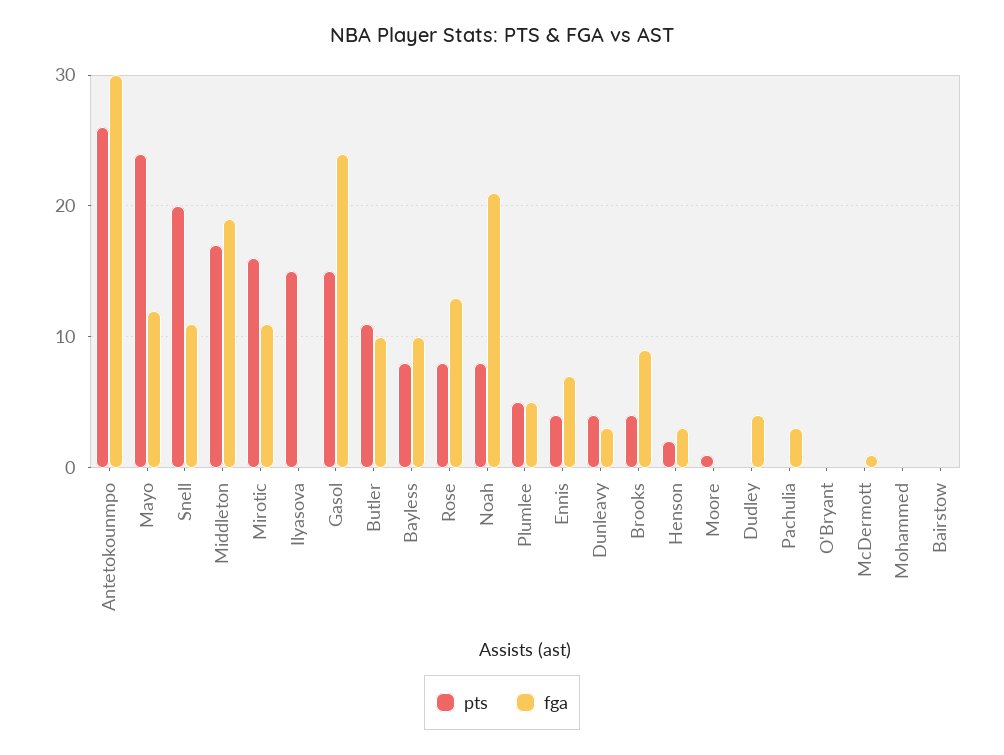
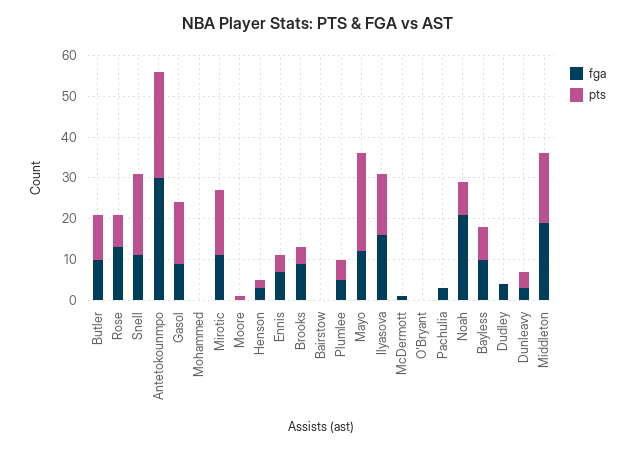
  {
    "pts": {
      "Antetokounmpo": 26,
      "Mayo": 24,
      "Snell": 20,
      "Middleton": 17,
      "Mirotic": 16,
      "Ilyasova": 15,
      "Gasol": 15,
      "Butler": 11,
      "Bayless": 8,
      "Rose": 8,
      "Noah": 8,
      "Plumlee": 5,
      "Ennis": 4,
      "Dunleavy": 4,
      "Brooks": 4,
      "Henson": 2,
      "Moore": 1,
      "Dudley": 0,
      "Pachulia": 0,
      "O'Bryant": 0,
      "McDermott": 0,
      "Mohammed": 0,
      "Bairstow": 0
    },
    "fga": {
      "Antetokounmpo": 30,
      "Mayo": 12,
      "Snell": 11,
      "Middleton": 19,
      "Mirotic": 11,
-     "Ilyasova": 0,
+     "Ilyasova": 15,
-     "Gasol": 24,
+     "Gasol": 10,
      "Butler": 10,
      "Bayless": 10,
      "Rose": 13,
      "Noah": 21,
      "Plumlee": 5,
      "Ennis": 7,
      "Dunleavy": 3,
      "Brooks": 9,
      "Henson": 3,
      "Moore": 0,
      "Dudley": 4,
      "Pachulia": 3,
      "O'Bryant": 0,
      "McDermott": 1,
      "Mohammed": 0,
      "Bairstow": 0
    }
  }

